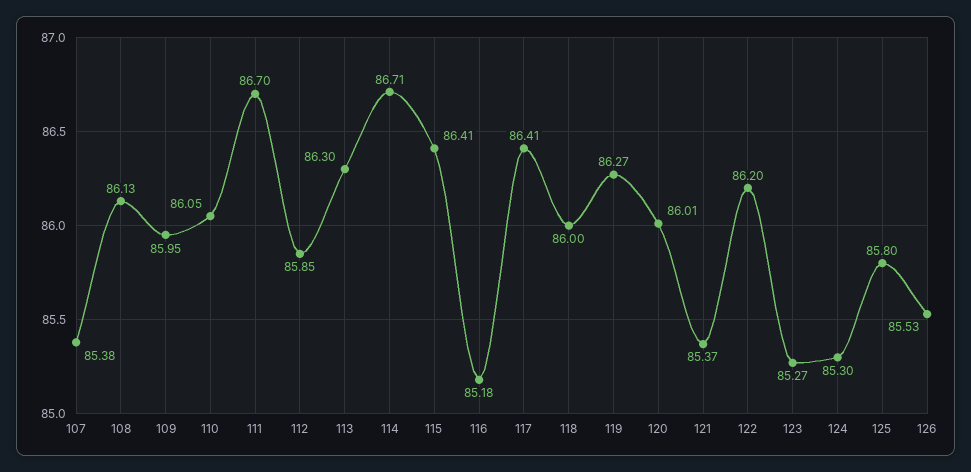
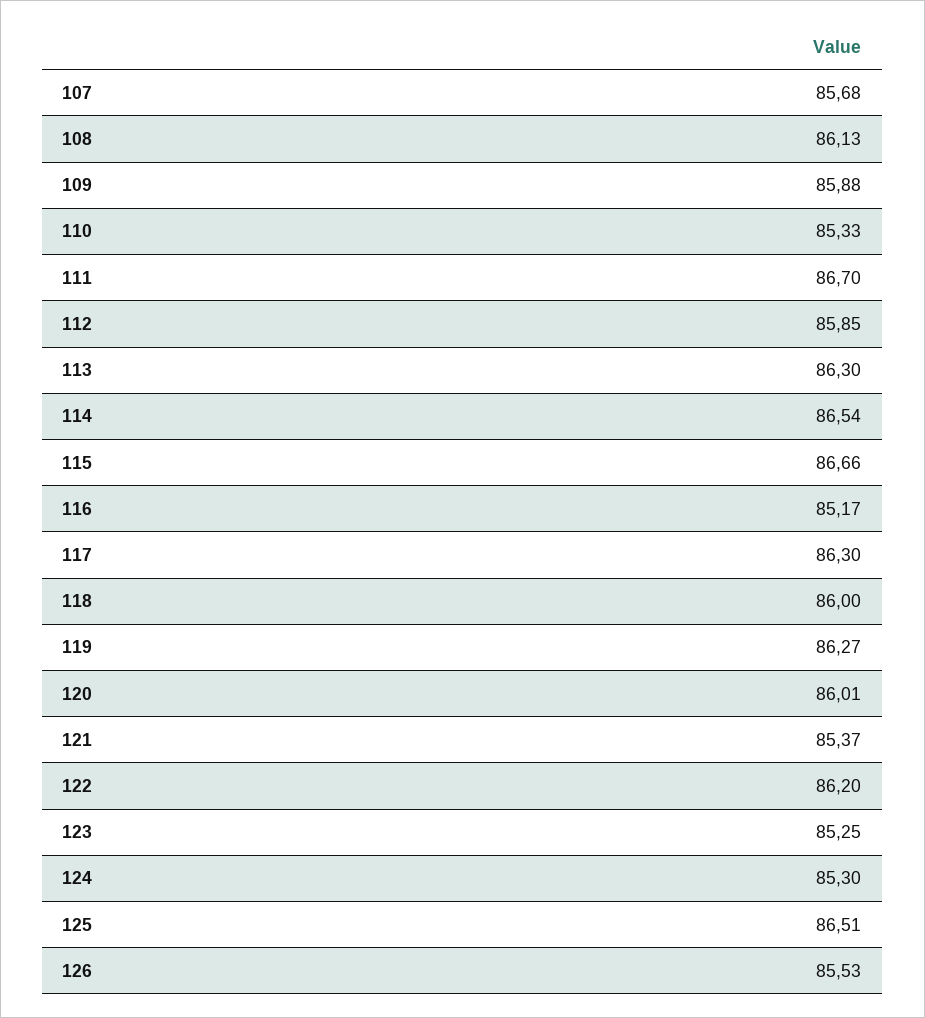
  {
-   "107": 85.38,
+   "107": 85.68,
    "108": 86.13,
-   "109": 85.95,
+   "109": 85.88,
-   "110": 86.05,
+   "110": 85.33,
    "111": 86.7,
    "112": 85.85,
    "113": 86.3,
-   "114": 86.71,
+   "114": 86.54,
-   "115": 86.41,
+   "115": 86.66,
-   "116": 85.18,
+   "116": 85.17,
-   "117": 86.41,
+   "117": 86.3,
    "118": 86,
    "119": 86.27,
    "120": 86.01,
    "121": 85.37,
    "122": 86.2,
-   "123": 85.27,
+   "123": 85.25,
    "124": 85.3,
-   "125": 85.8,
+   "125": 86.51,
    "126": 85.53
  }

